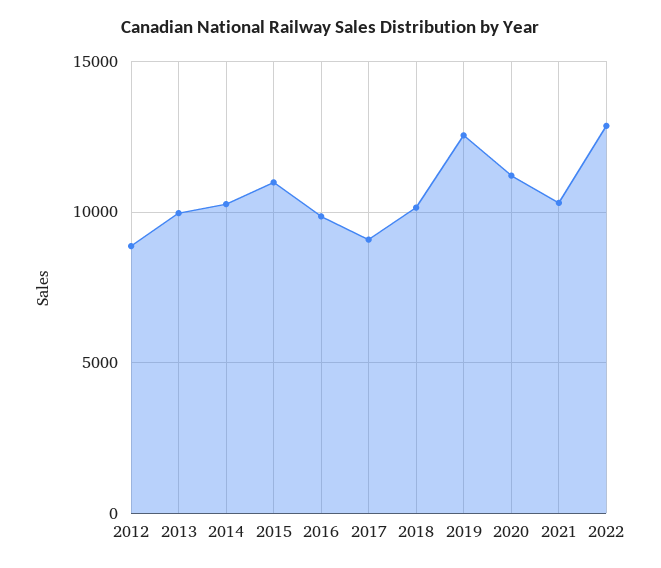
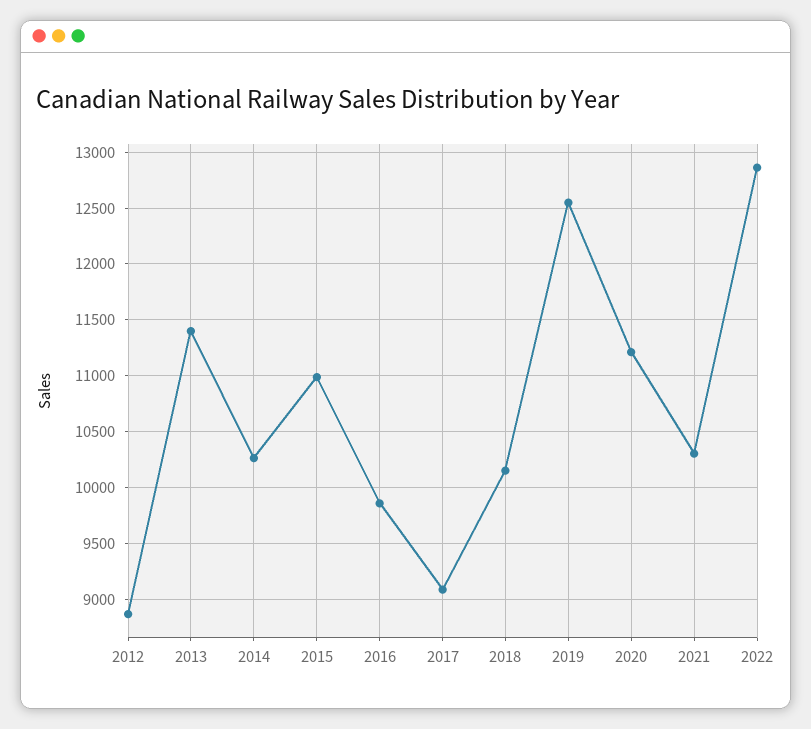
  {
    "2012": 8900,
-   "2013": 10000,
+   "2013": 11400,
    "2014": 10300,
    "2015": 11000,
    "2016": 9900,
    "2017": 9100,
    "2018": 10200,
    "2019": 12500,
    "2020": 11200,
    "2021": 10300,
    "2022": 12900
  }

